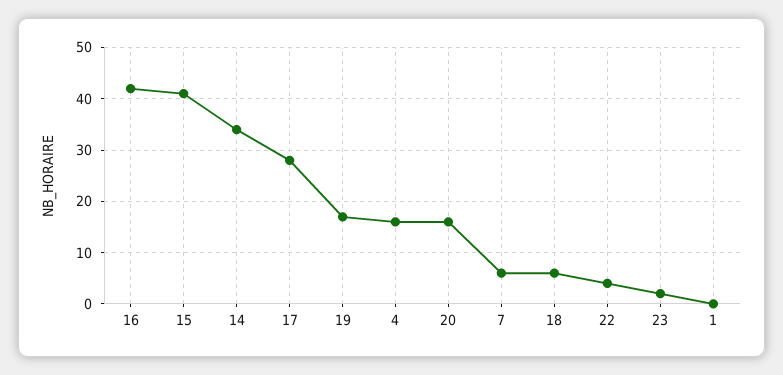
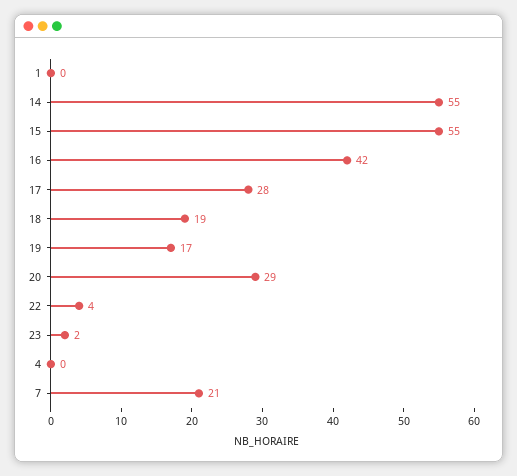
  {
    "16": 42,
-   "15": 40,
+   "15": 55,
-   "14": 35,
+   "14": 55,
    "17": 28,
    "19": 17,
-   "4": 15,
+   "4": 0,
-   "20": 15,
+   "20": 29,
-   "7": 5,
+   "7": 21,
-   "18": 5,
+   "18": 19,
    "22": 4,
    "23": 2,
    "1": 0
  }

